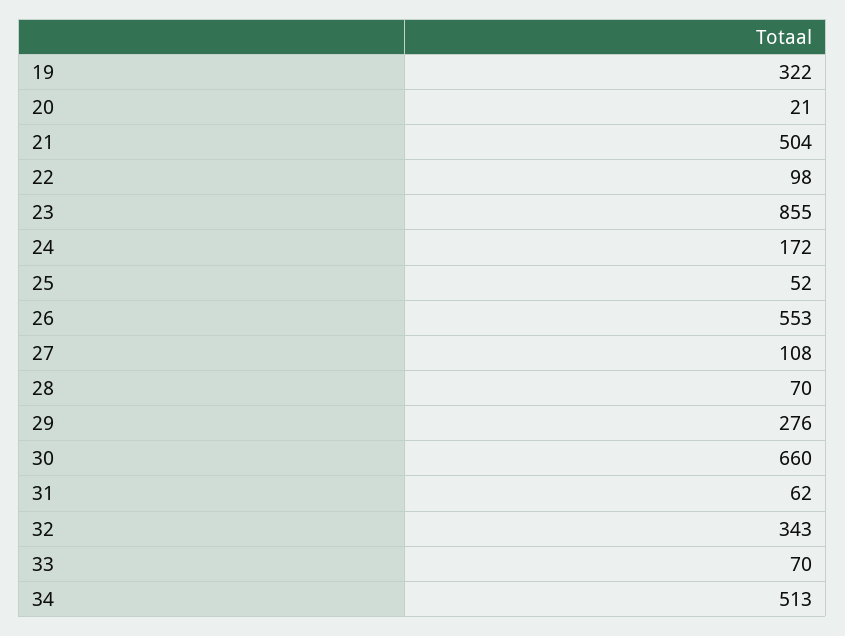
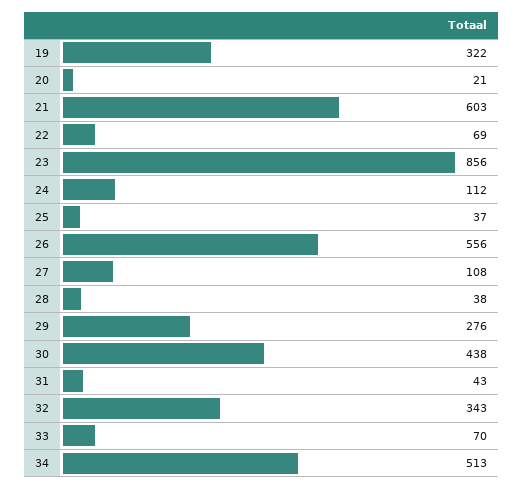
  {
    "19": 322,
    "20": 21,
-   "21": 504,
+   "21": 603,
-   "22": 98,
+   "22": 69,
-   "23": 855,
+   "23": 856,
-   "24": 172,
+   "24": 112,
-   "25": 52,
+   "25": 37,
-   "26": 553,
+   "26": 556,
    "27": 108,
-   "28": 70,
+   "28": 38,
    "29": 276,
-   "30": 660,
+   "30": 438,
-   "31": 62,
+   "31": 43,
    "32": 343,
    "33": 70,
    "34": 513
  }

